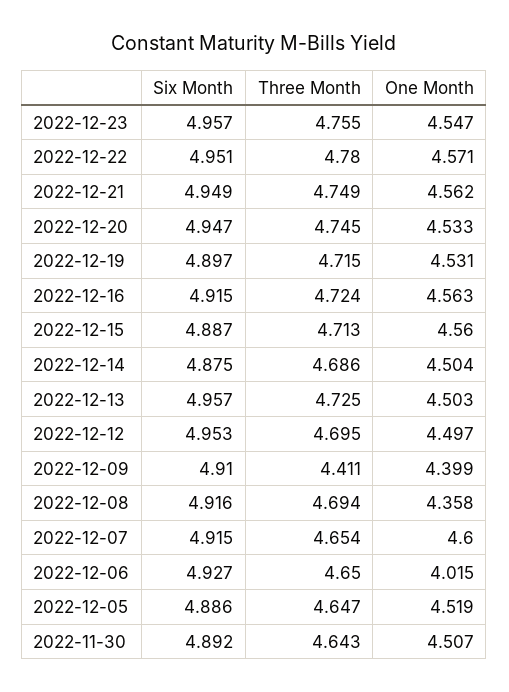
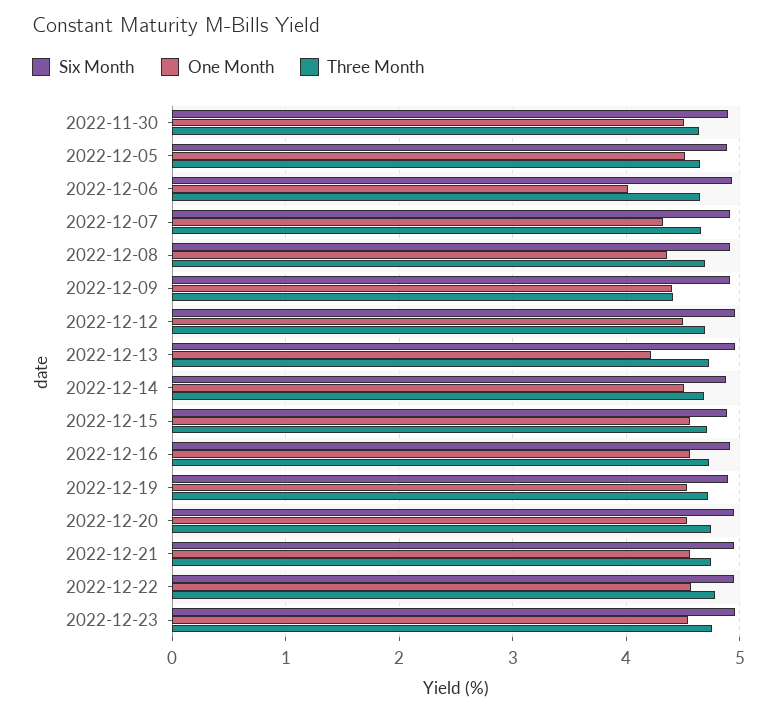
  {
    "Six Month": {
      "2022-12-23": 4.957,
      "2022-12-22": 4.951,
      "2022-12-21": 4.949,
      "2022-12-20": 4.947,
      "2022-12-19": 4.897,
      "2022-12-16": 4.915,
      "2022-12-15": 4.887,
      "2022-12-14": 4.875,
      "2022-12-13": 4.957,
      "2022-12-12": 4.953,
      "2022-12-09": 4.91,
      "2022-12-08": 4.916,
      "2022-12-07": 4.915,
      "2022-12-06": 4.927,
      "2022-12-05": 4.886,
      "2022-11-30": 4.892
    },
    "Three Month": {
      "2022-12-23": 4.755,
      "2022-12-22": 4.78,
      "2022-12-21": 4.749,
      "2022-12-20": 4.745,
      "2022-12-19": 4.715,
      "2022-12-16": 4.724,
      "2022-12-15": 4.713,
      "2022-12-14": 4.686,
      "2022-12-13": 4.725,
      "2022-12-12": 4.695,
      "2022-12-09": 4.411,
      "2022-12-08": 4.694,
      "2022-12-07": 4.654,
      "2022-12-06": 4.65,
      "2022-12-05": 4.647,
      "2022-11-30": 4.643
    },
    "One Month": {
      "2022-12-23": 4.547,
      "2022-12-22": 4.571,
      "2022-12-21": 4.562,
      "2022-12-20": 4.533,
      "2022-12-19": 4.531,
      "2022-12-16": 4.563,
      "2022-12-15": 4.56,
      "2022-12-14": 4.504,
-     "2022-12-13": 4.503,
+     "2022-12-13": 4.2,
      "2022-12-12": 4.497,
      "2022-12-09": 4.399,
      "2022-12-08": 4.358,
-     "2022-12-07": 4.6,
+     "2022-12-07": 4.3,
      "2022-12-06": 4.015,
      "2022-12-05": 4.519,
      "2022-11-30": 4.507
    }
  }

